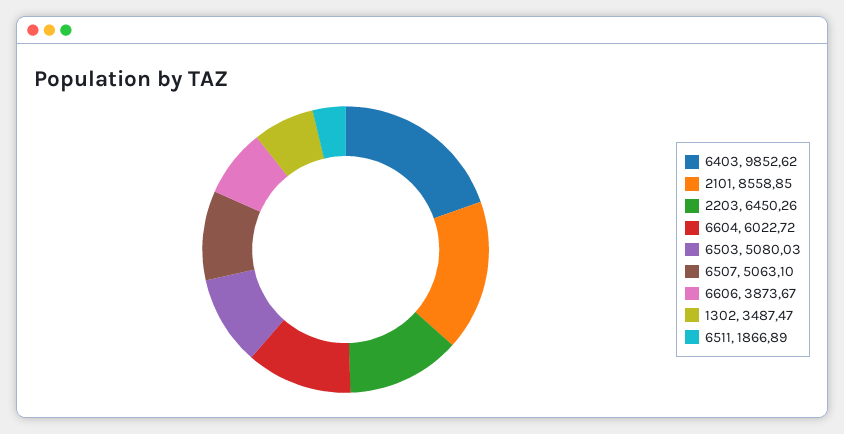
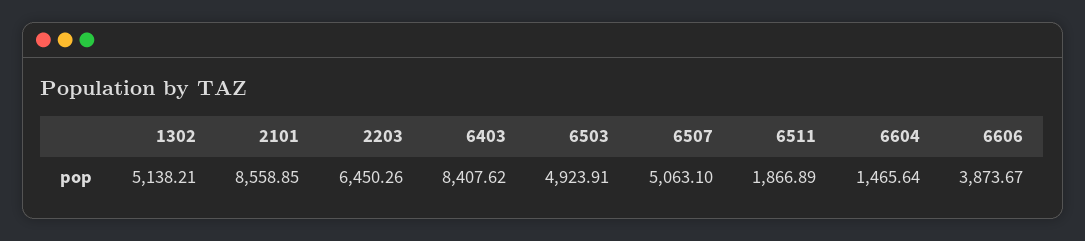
  {
-   "6403": 9852.62,
+   "6403": 8407.62,
    "2101": 8558.85,
    "2203": 6450.26,
-   "6604": 6022.72,
+   "6604": 1465.64,
-   "6503": 5080.03,
+   "6503": 4923.91,
    "6507": 5063.1,
    "6606": 3873.67,
-   "1302": 3487.47,
+   "1302": 5138.21,
    "6511": 1866.89
  }

